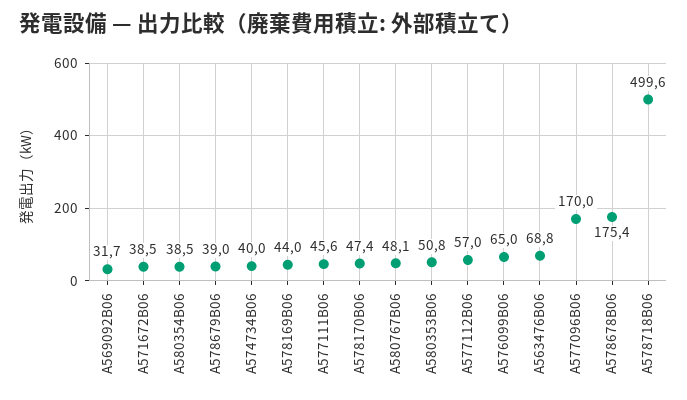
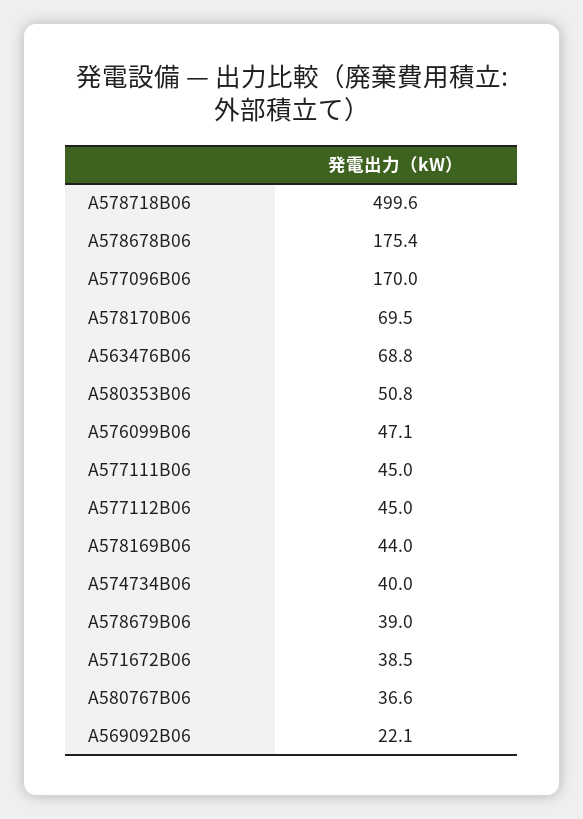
  {
-   "A569092B06": 31.7,
+   "A569092B06": 22.1,
    "A571672B06": 38.5,
-   "A580354B06": 38.5,
    "A578679B06": 39,
    "A574734B06": 40,
    "A578169B06": 44,
-   "A577111B06": 45.6,
+   "A577111B06": 45,
-   "A578170B06": 47.4,
+   "A578170B06": 69.5,
-   "A580767B06": 48.1,
+   "A580767B06": 36.6,
    "A580353B06": 50.8,
-   "A577112B06": 57,
+   "A577112B06": 45,
-   "A576099B06": 65,
+   "A576099B06": 47.1,
    "A563476B06": 68.8,
    "A577096B06": 170,
    "A578678B06": 175.4,
    "A578718B06": 499.6
  }

